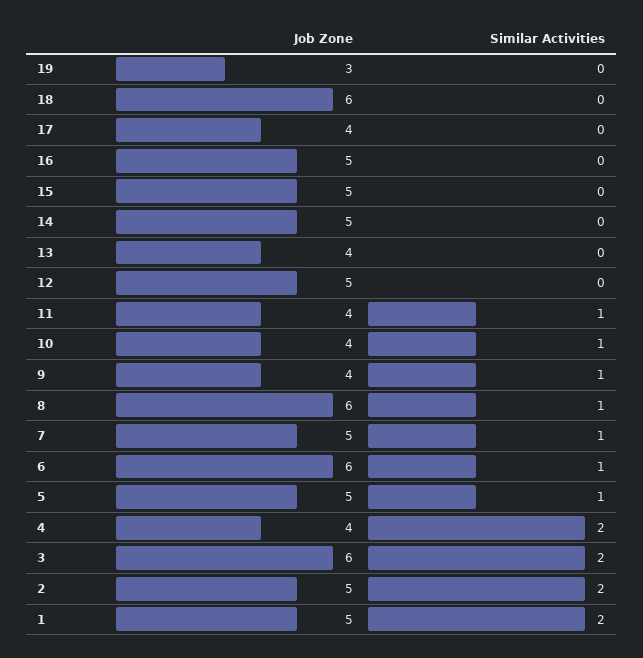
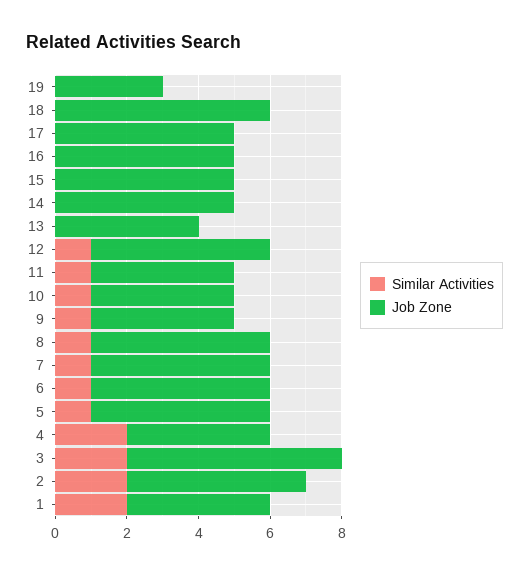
  {
    "Job Zone": {
      "19": 3,
      "18": 6,
-     "17": 4,
+     "17": 5,
      "16": 5,
      "15": 5,
      "14": 5,
      "13": 4,
      "12": 5,
      "11": 4,
      "10": 4,
      "9": 4,
-     "8": 6,
+     "8": 5,
      "7": 5,
-     "6": 6,
+     "6": 5,
      "5": 5,
      "4": 4,
      "3": 6,
      "2": 5,
-     "1": 5
+     "1": 4
    },
    "Similar Activities": {
      "19": 0,
      "18": 0,
      "17": 0,
      "16": 0,
      "15": 0,
      "14": 0,
      "13": 0,
-     "12": 0,
+     "12": 1,
      "11": 1,
      "10": 1,
      "9": 1,
      "8": 1,
      "7": 1,
      "6": 1,
      "5": 1,
      "4": 2,
      "3": 2,
      "2": 2,
      "1": 2
    }
  }

